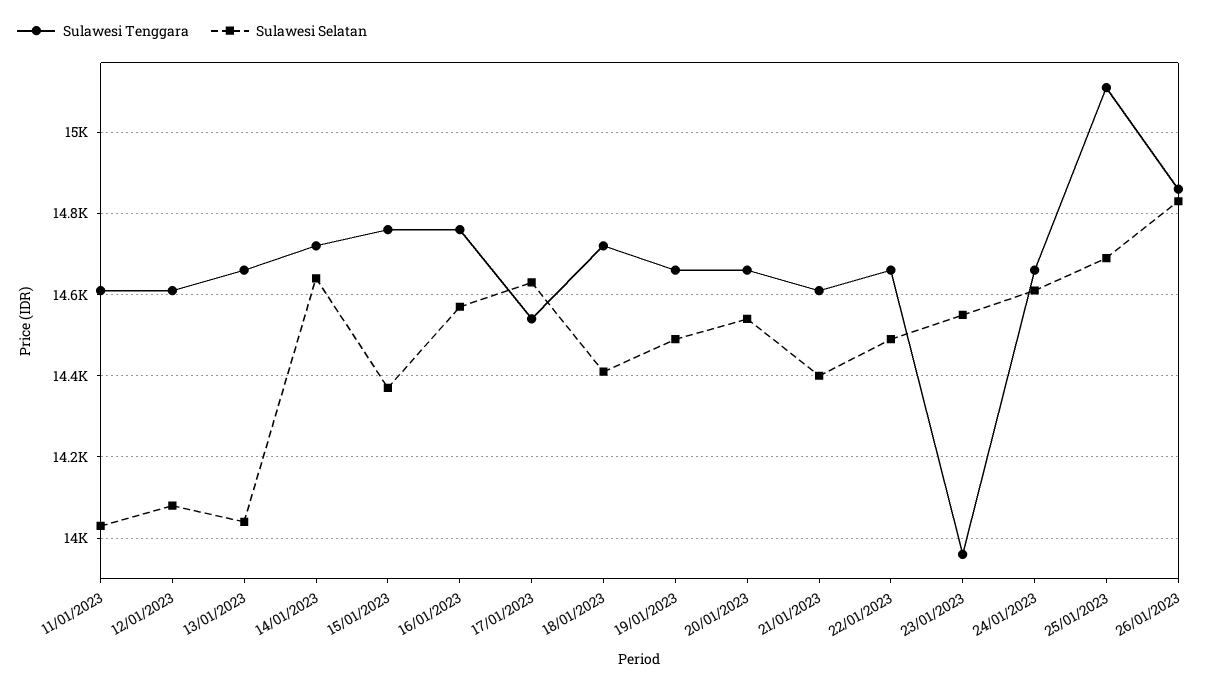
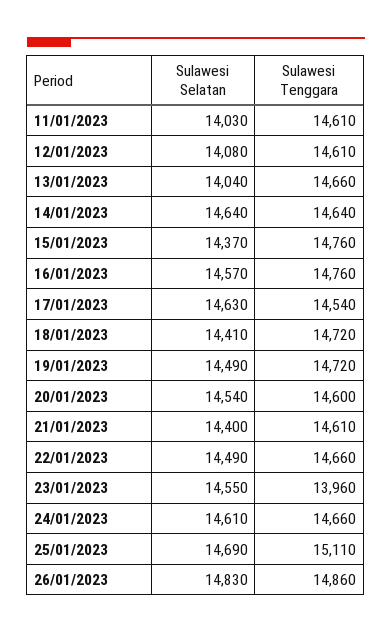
  {
    "Sulawesi Tenggara": {
      "11/01/2023": 14610,
      "12/01/2023": 14610,
      "13/01/2023": 14660,
-     "14/01/2023": 14720,
+     "14/01/2023": 14640,
      "15/01/2023": 14760,
      "16/01/2023": 14760,
      "17/01/2023": 14540,
      "18/01/2023": 14720,
-     "19/01/2023": 14660,
+     "19/01/2023": 14720,
-     "20/01/2023": 14660,
+     "20/01/2023": 14600,
      "21/01/2023": 14610,
      "22/01/2023": 14660,
      "23/01/2023": 13960,
      "24/01/2023": 14660,
      "25/01/2023": 15110,
      "26/01/2023": 14860
    },
    "Sulawesi Selatan": {
      "11/01/2023": 14030,
      "12/01/2023": 14080,
      "13/01/2023": 14040,
      "14/01/2023": 14640,
      "15/01/2023": 14370,
      "16/01/2023": 14570,
      "17/01/2023": 14630,
      "18/01/2023": 14410,
      "19/01/2023": 14490,
      "20/01/2023": 14540,
      "21/01/2023": 14400,
      "22/01/2023": 14490,
      "23/01/2023": 14550,
      "24/01/2023": 14610,
      "25/01/2023": 14690,
      "26/01/2023": 14830
    }
  }

